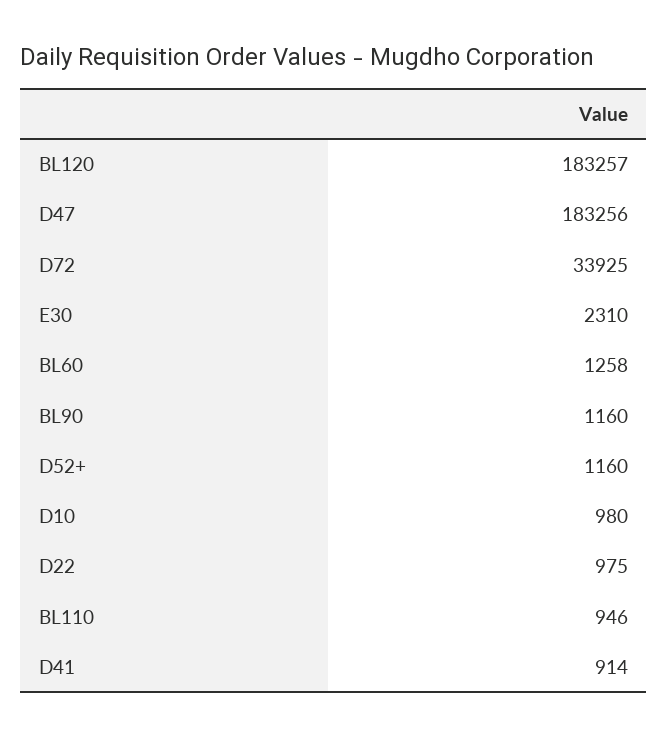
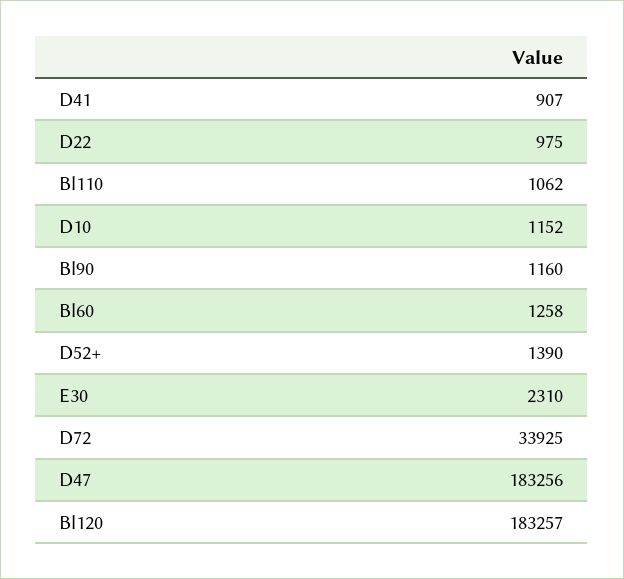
  {
    "BL120": 183257,
    "D47": 183256,
    "D72": 33925,
    "E30": 2310,
    "BL60": 1258,
    "BL90": 1160,
-   "D52+": 1160,
+   "D52+": 1390,
-   "D10": 980,
+   "D10": 1152,
    "D22": 975,
-   "BL110": 946,
+   "BL110": 1062,
-   "D41": 914
+   "D41": 907
  }

